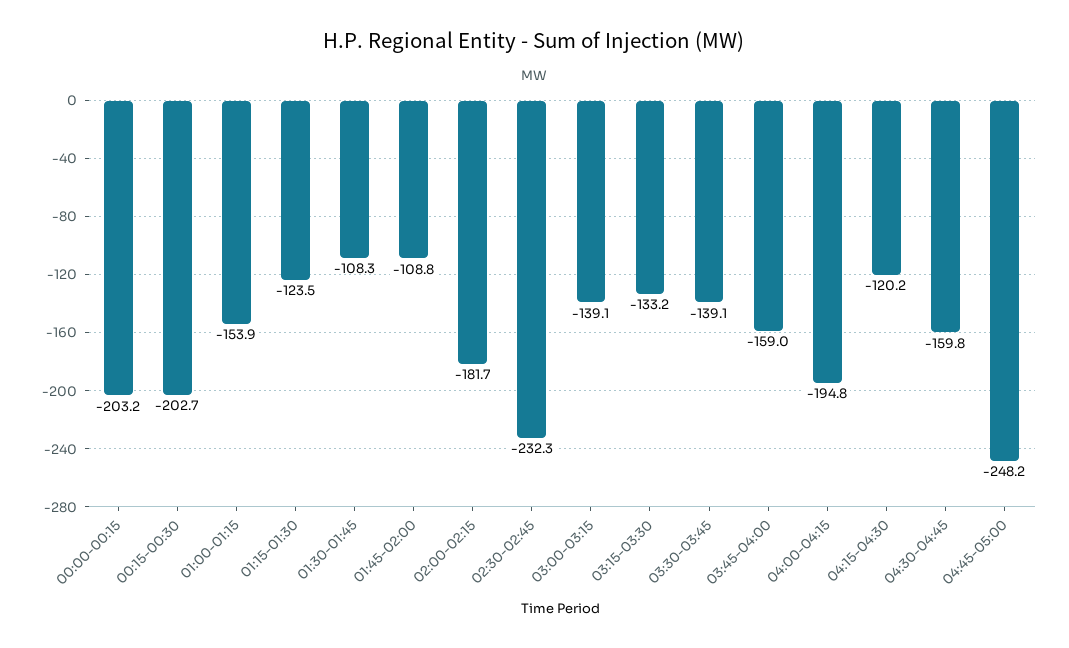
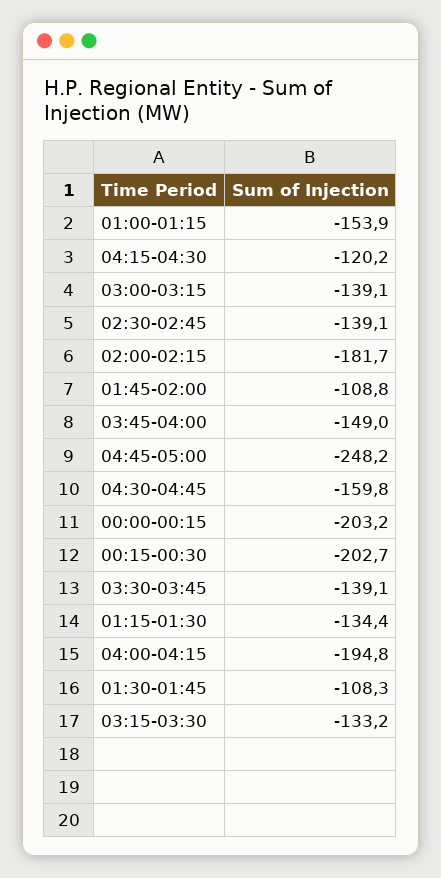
  {
    "00:00-00:15": -203.2,
    "00:15-00:30": -202.7,
    "01:00-01:15": -153.9,
-   "01:15-01:30": -123.5,
+   "01:15-01:30": -134.4,
    "01:30-01:45": -108.3,
    "01:45-02:00": -108.8,
    "02:00-02:15": -181.7,
-   "02:30-02:45": -232.3,
+   "02:30-02:45": -139.1,
    "03:00-03:15": -139.1,
    "03:15-03:30": -133.2,
    "03:30-03:45": -139.1,
-   "03:45-04:00": -159,
+   "03:45-04:00": -149,
    "04:00-04:15": -194.8,
    "04:15-04:30": -120.2,
    "04:30-04:45": -159.8,
    "04:45-05:00": -248.2
  }

